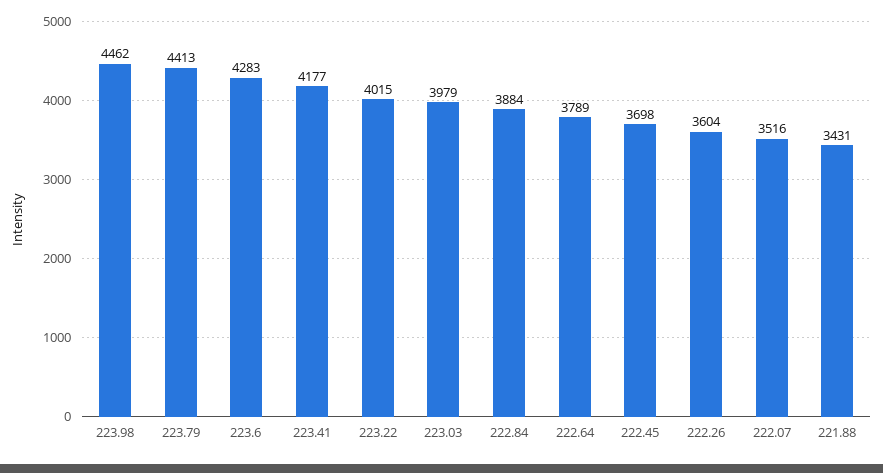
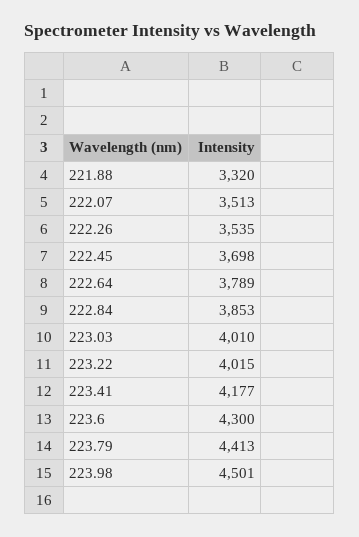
  {
-   "223.98": 4462,
+   "223.98": 4501,
    "223.79": 4413,
-   "223.6": 4283,
+   "223.6": 4300,
    "223.41": 4177,
    "223.22": 4015,
-   "223.03": 3979,
+   "223.03": 4010,
-   "222.84": 3884,
+   "222.84": 3853,
    "222.64": 3789,
    "222.45": 3698,
-   "222.26": 3604,
+   "222.26": 3535,
-   "222.07": 3516,
+   "222.07": 3513,
-   "221.88": 3431
+   "221.88": 3320
  }

